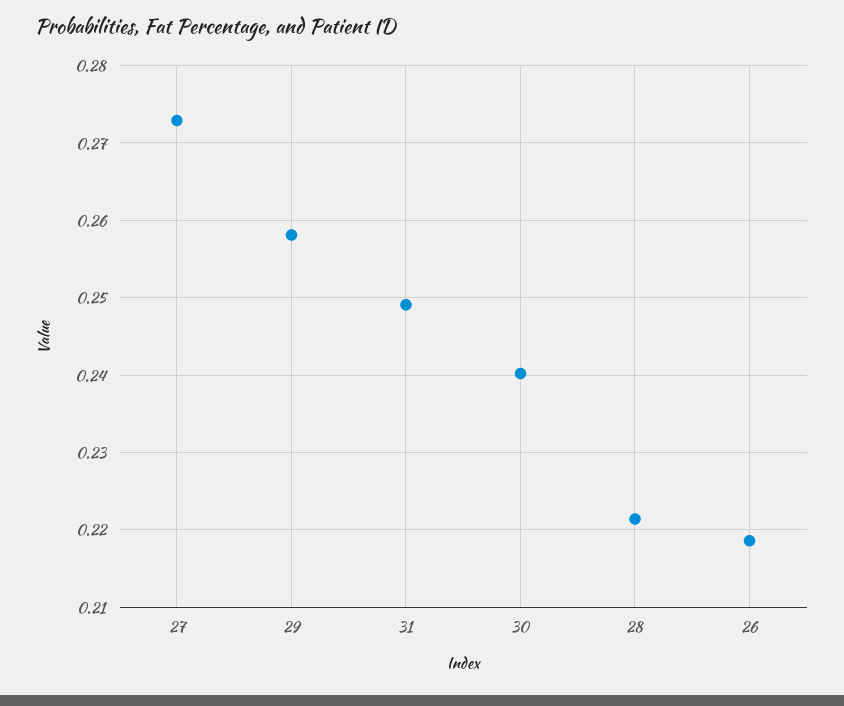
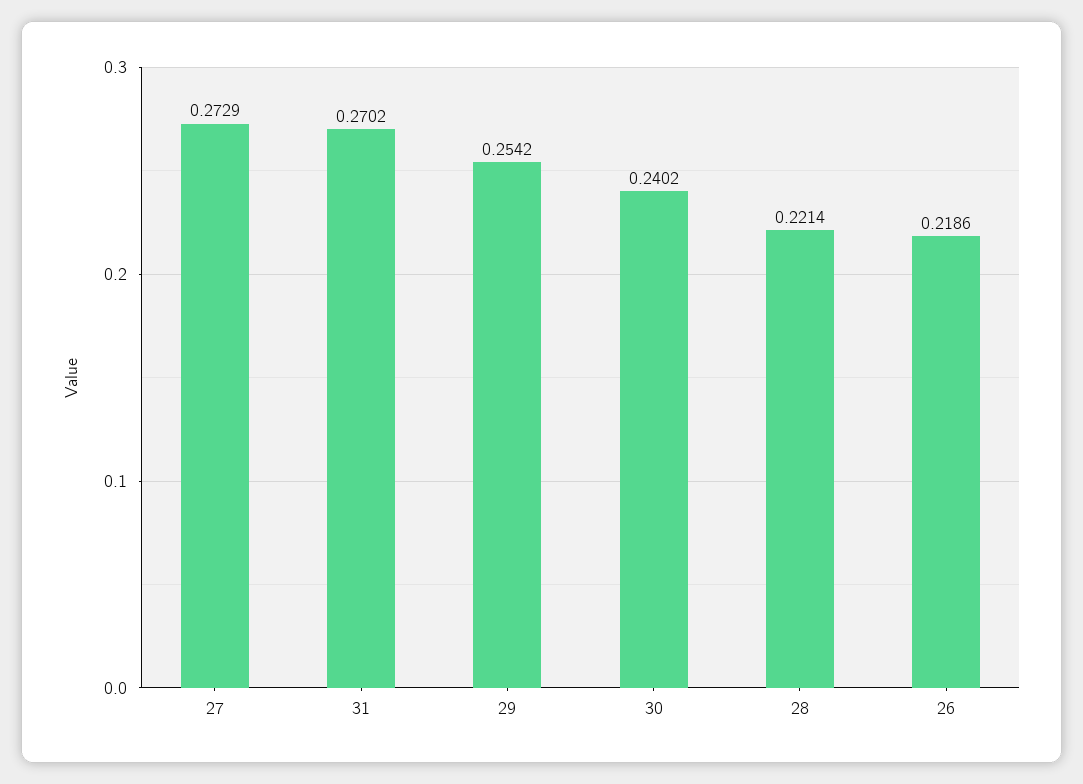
  {
    "27": 0.2729,
-   "29": 0.258,
+   "29": 0.2542,
-   "31": 0.249,
+   "31": 0.2702,
    "30": 0.2402,
    "28": 0.2214,
    "26": 0.2186
  }

